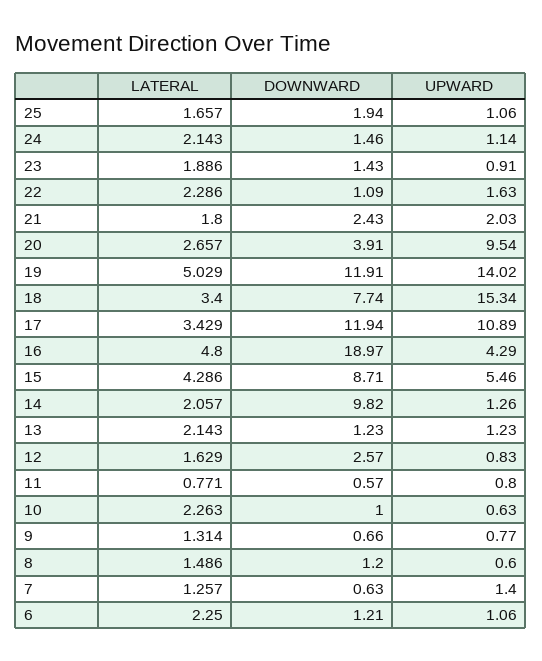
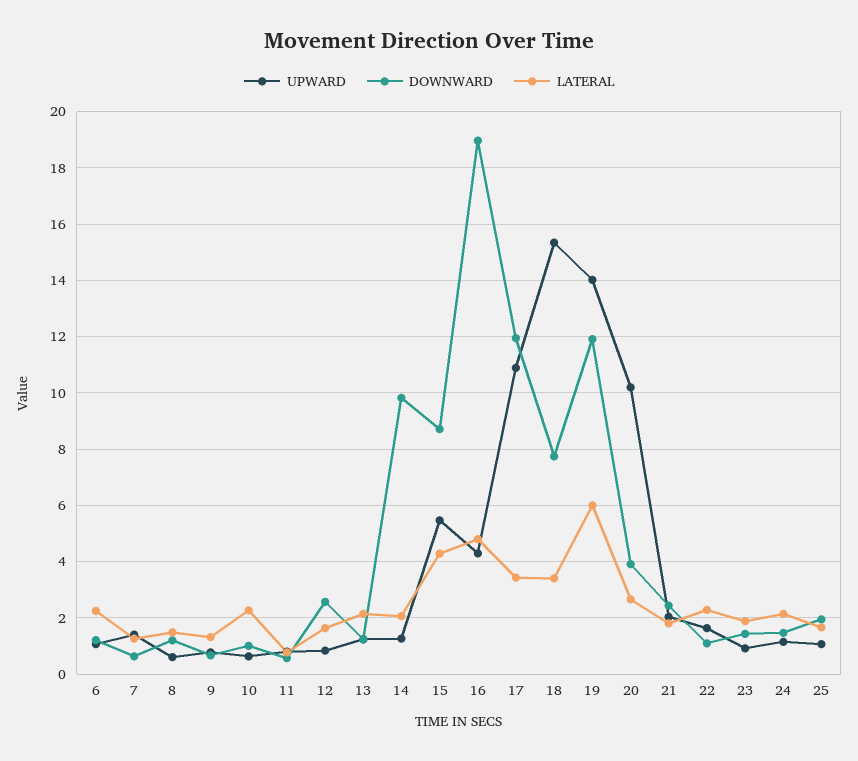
  {
    "LATERAL": {
      "25": 1.657,
      "24": 2.143,
      "23": 1.886,
      "22": 2.286,
      "21": 1.8,
      "20": 2.657,
-     "19": 5.029,
+     "19": 6,
      "18": 3.4,
      "17": 3.429,
      "16": 4.8,
      "15": 4.286,
      "14": 2.057,
      "13": 2.143,
      "12": 1.629,
      "11": 0.771,
      "10": 2.263,
      "9": 1.314,
      "8": 1.486,
      "7": 1.257,
      "6": 2.25
    },
    "DOWNWARD": {
      "25": 1.94,
      "24": 1.46,
      "23": 1.43,
      "22": 1.09,
      "21": 2.43,
      "20": 3.91,
      "19": 11.91,
      "18": 7.74,
      "17": 11.94,
      "16": 18.97,
      "15": 8.71,
      "14": 9.82,
      "13": 1.23,
      "12": 2.57,
      "11": 0.57,
      "10": 1,
      "9": 0.66,
      "8": 1.2,
      "7": 0.63,
      "6": 1.21
    },
    "UPWARD": {
      "25": 1.06,
      "24": 1.14,
      "23": 0.91,
      "22": 1.63,
      "21": 2.03,
-     "20": 9.54,
+     "20": 10.25,
      "19": 14.02,
      "18": 15.34,
      "17": 10.89,
      "16": 4.29,
      "15": 5.46,
      "14": 1.26,
      "13": 1.23,
      "12": 0.83,
      "11": 0.8,
      "10": 0.63,
      "9": 0.77,
      "8": 0.6,
      "7": 1.4,
      "6": 1.06
    }
  }

